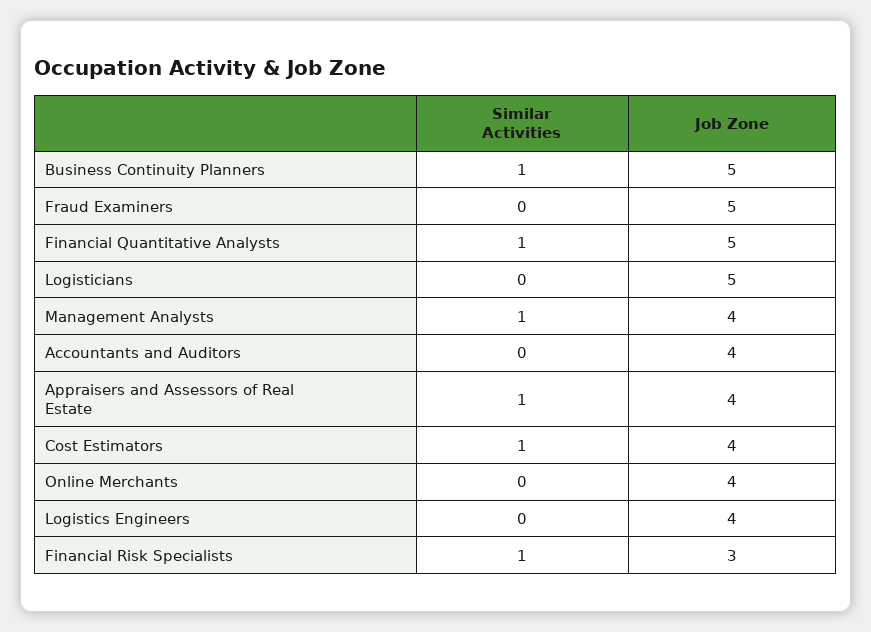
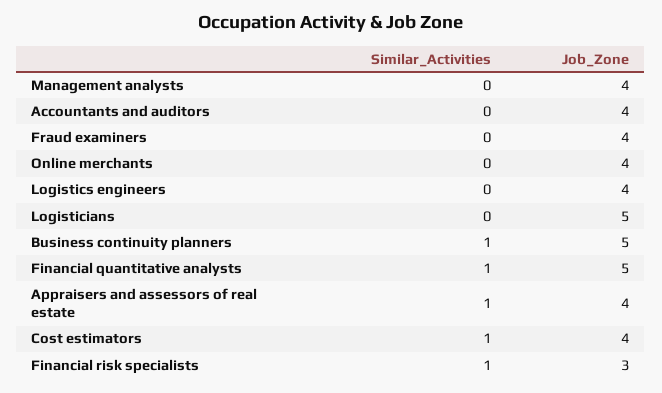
  {
    "Similar Activities": {
      "Business Continuity Planners": 1,
      "Fraud Examiners": 0,
      "Financial Quantitative Analysts": 1,
      "Logisticians": 0,
-     "Management Analysts": 1,
+     "Management Analysts": 0,
      "Accountants and Auditors": 0,
      "Appraisers and Assessors of Real Estate": 1,
      "Cost Estimators": 1,
      "Online Merchants": 0,
      "Logistics Engineers": 0,
      "Financial Risk Specialists": 1
    },
    "Job Zone": {
      "Business Continuity Planners": 5,
-     "Fraud Examiners": 5,
+     "Fraud Examiners": 4,
      "Financial Quantitative Analysts": 5,
      "Logisticians": 5,
      "Management Analysts": 4,
      "Accountants and Auditors": 4,
      "Appraisers and Assessors of Real Estate": 4,
      "Cost Estimators": 4,
      "Online Merchants": 4,
      "Logistics Engineers": 4,
      "Financial Risk Specialists": 3
    }
  }

